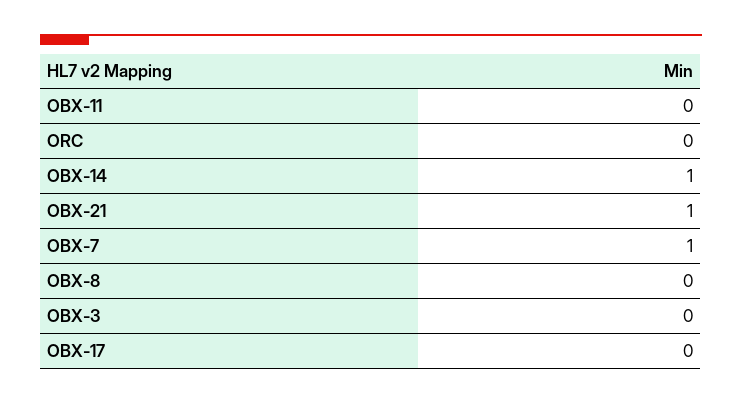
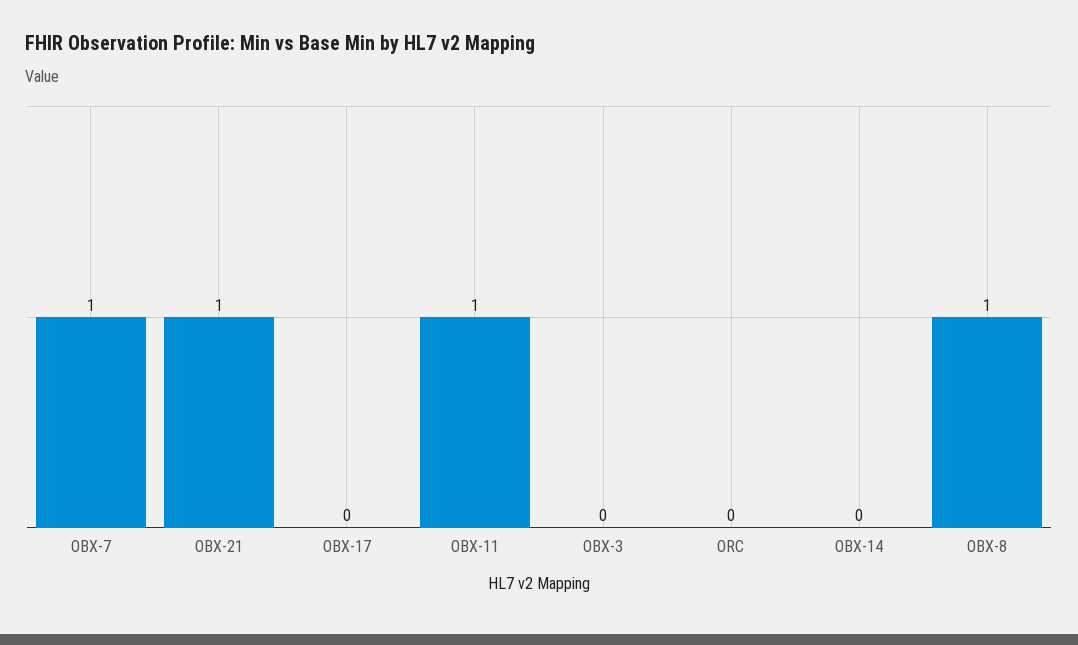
  {
-   "OBX-11": 0,
+   "OBX-11": 1,
    "ORC": 0,
-   "OBX-14": 1,
+   "OBX-14": 0,
    "OBX-21": 1,
    "OBX-7": 1,
-   "OBX-8": 0,
+   "OBX-8": 1,
    "OBX-3": 0,
    "OBX-17": 0
  }

